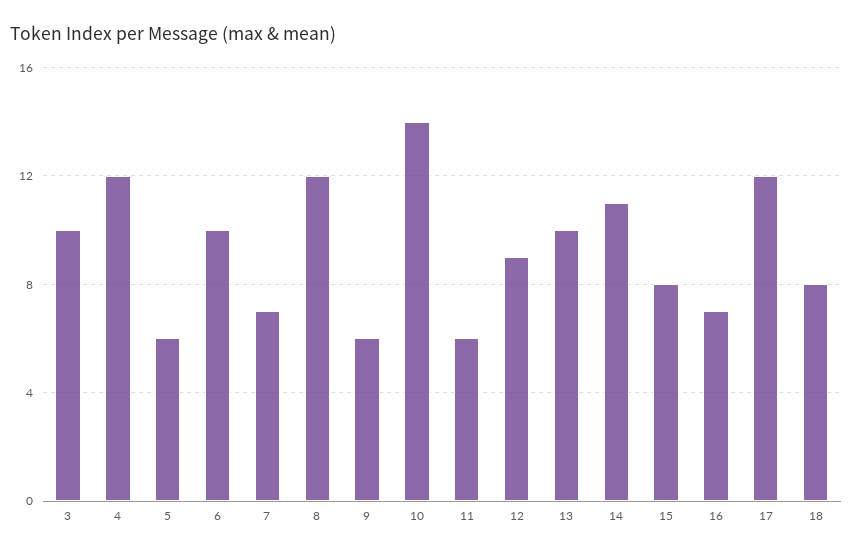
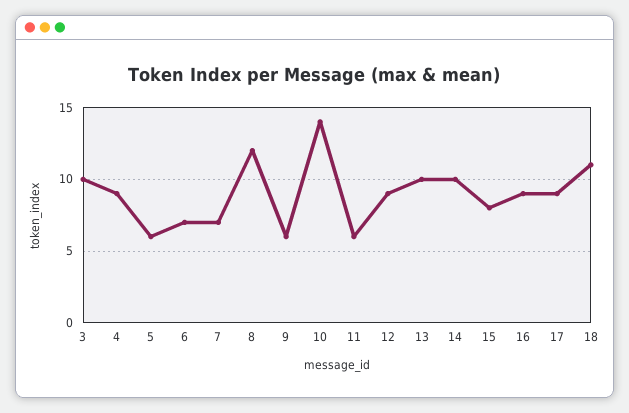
  {
    "3": 10,
-   "4": 12,
+   "4": 9,
    "5": 6,
-   "6": 10,
+   "6": 7,
    "7": 7,
    "8": 12,
    "9": 6,
    "10": 14,
    "11": 6,
    "12": 9,
    "13": 10,
-   "14": 11,
+   "14": 10,
    "15": 8,
-   "16": 7,
+   "16": 9,
-   "17": 12,
+   "17": 9,
-   "18": 8
+   "18": 11
  }

